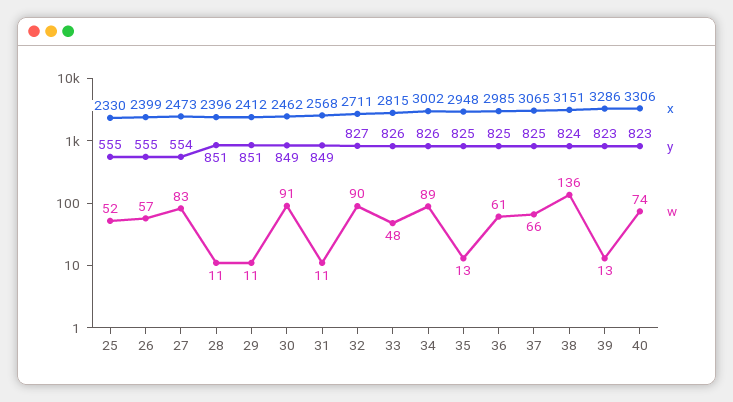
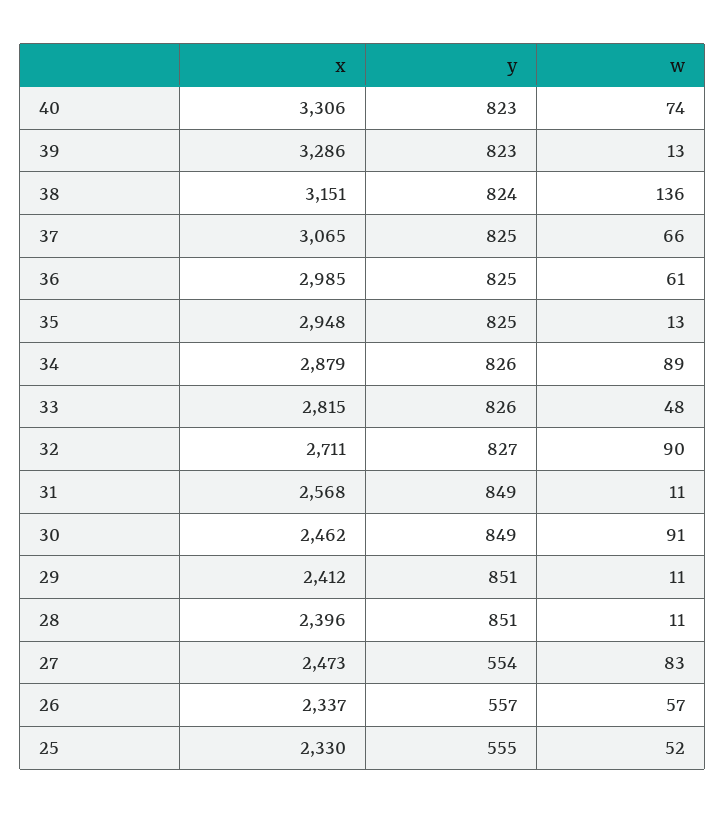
  {
    "x": {
      "25": 2330,
-     "26": 2399,
+     "26": 2337,
      "27": 2473,
      "28": 2396,
      "29": 2412,
      "30": 2462,
      "31": 2568,
      "32": 2711,
      "33": 2815,
-     "34": 3002,
+     "34": 2879,
      "35": 2948,
      "36": 2985,
      "37": 3065,
      "38": 3151,
      "39": 3286,
      "40": 3306
    },
    "y": {
      "25": 555,
-     "26": 555,
+     "26": 557,
      "27": 554,
      "28": 851,
      "29": 851,
      "30": 849,
      "31": 849,
      "32": 827,
      "33": 826,
      "34": 826,
      "35": 825,
      "36": 825,
      "37": 825,
      "38": 824,
      "39": 823,
      "40": 823
    },
    "w": {
      "25": 52,
      "26": 57,
      "27": 83,
      "28": 11,
      "29": 11,
      "30": 91,
      "31": 11,
      "32": 90,
      "33": 48,
      "34": 89,
      "35": 13,
      "36": 61,
      "37": 66,
      "38": 136,
      "39": 13,
      "40": 74
    }
  }

